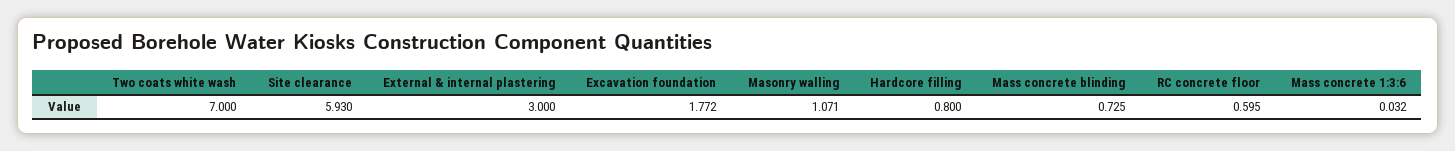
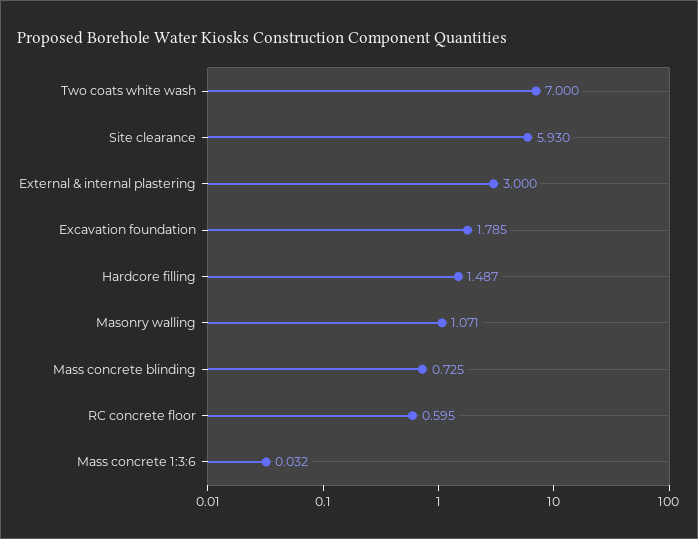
  {
    "Two coats white wash": 7,
    "Site clearance": 5.93,
    "External & internal plastering": 3,
-   "Excavation foundation": 1.772,
+   "Excavation foundation": 1.785,
    "Masonry walling": 1.071,
-   "Hardcore filling": 0.8,
+   "Hardcore filling": 1.487,
    "Mass concrete blinding": 0.725,
    "RC concrete floor": 0.595,
    "Mass concrete 1:3:6": 0.032
  }

